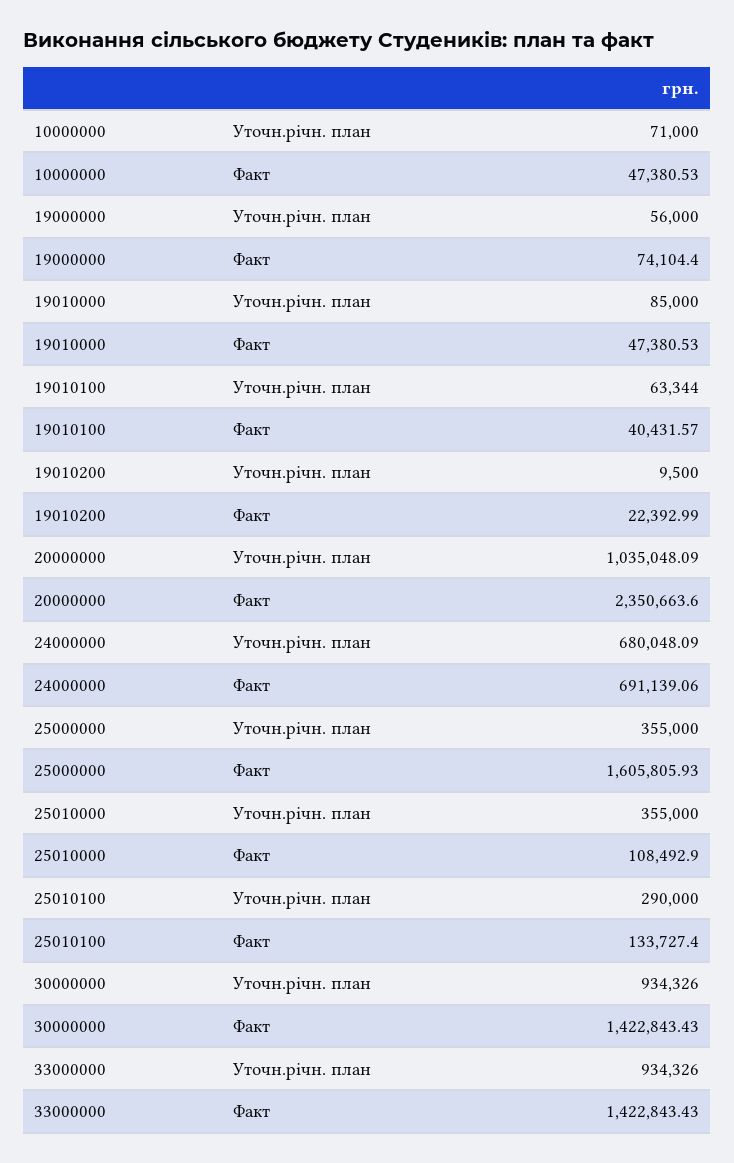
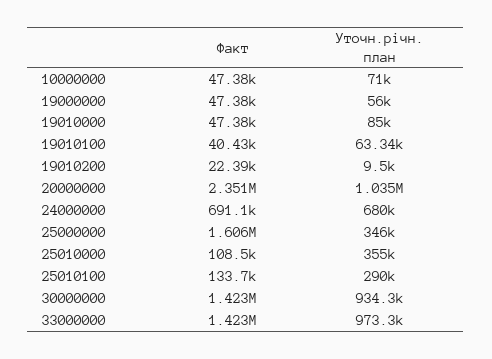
  {
    "10000000": {
      "Уточн.річн. план": 71000,
      "Факт": 47380.53
    },
    "19000000": {
      "Уточн.річн. план": 56000,
-     "Факт": 74104.4
+     "Факт": 47380
    },
    "19010000": {
      "Уточн.річн. план": 85000,
      "Факт": 47380.53
    },
    "19010100": {
      "Уточн.річн. план": 63344,
      "Факт": 40431.57
    },
    "19010200": {
      "Уточн.річн. план": 9500,
      "Факт": 22392.99
    },
    "20000000": {
      "Уточн.річн. план": 1035048.09,
      "Факт": 2350663.6
    },
    "24000000": {
      "Уточн.річн. план": 680048.09,
      "Факт": 691139.06
    },
    "25000000": {
-     "Уточн.річн. план": 355000,
+     "Уточн.річн. план": 346000,
      "Факт": 1605805.93
    },
    "25010000": {
      "Уточн.річн. план": 355000,
      "Факт": 108492.9
    },
    "25010100": {
      "Уточн.річн. план": 290000,
      "Факт": 133727.4
    },
    "30000000": {
      "Уточн.річн. план": 934326,
      "Факт": 1422843.43
    },
    "33000000": {
-     "Уточн.річн. план": 934326,
+     "Уточн.річн. план": 973300,
      "Факт": 1422843.43
    }
  }

